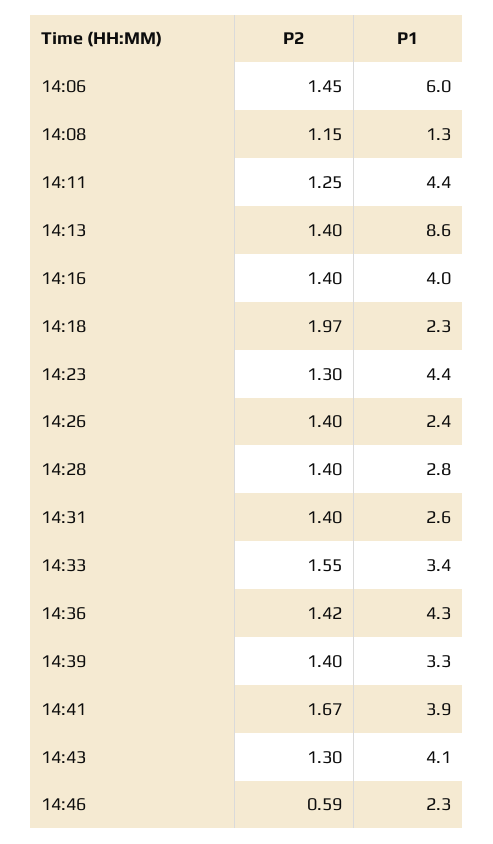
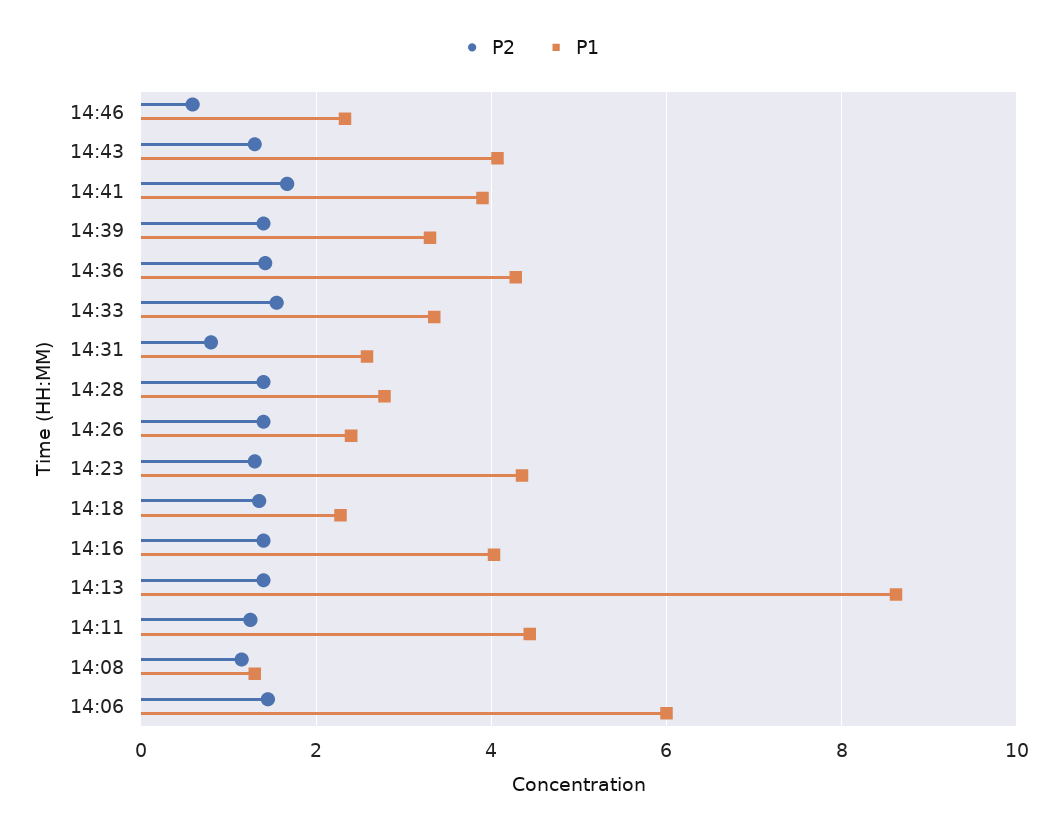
  {
    "P2": {
      "14:06": 1.45,
      "14:08": 1.15,
      "14:11": 1.25,
      "14:13": 1.4,
      "14:16": 1.4,
-     "14:18": 1.97,
+     "14:18": 1.4,
      "14:23": 1.3,
      "14:26": 1.4,
      "14:28": 1.4,
-     "14:31": 1.4,
+     "14:31": 0.8,
      "14:33": 1.55,
      "14:36": 1.42,
      "14:39": 1.4,
      "14:41": 1.67,
      "14:43": 1.3,
      "14:46": 0.59
    },
    "P1": {
      "14:06": 6,
      "14:08": 1.3,
      "14:11": 4.4,
      "14:13": 8.6,
      "14:16": 4,
      "14:18": 2.3,
      "14:23": 4.4,
      "14:26": 2.4,
      "14:28": 2.8,
      "14:31": 2.6,
      "14:33": 3.4,
      "14:36": 4.3,
      "14:39": 3.3,
      "14:41": 3.9,
      "14:43": 4.1,
      "14:46": 2.3
    }
  }

